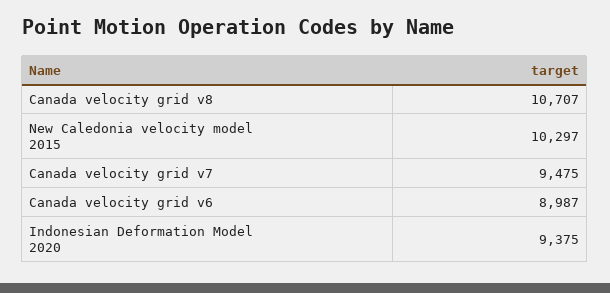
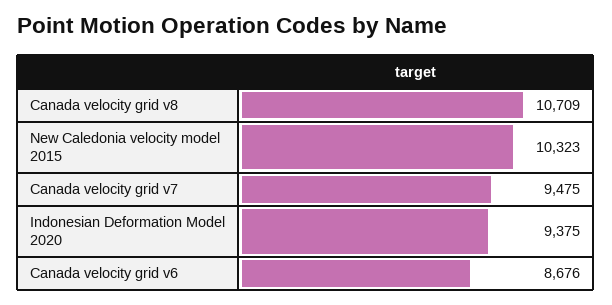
  {
-   "Canada velocity grid v8": 10707,
+   "Canada velocity grid v8": 10709,
-   "New Caledonia velocity model 2015": 10297,
+   "New Caledonia velocity model 2015": 10323,
    "Canada velocity grid v7": 9475,
-   "Canada velocity grid v6": 8987,
+   "Canada velocity grid v6": 8676,
    "Indonesian Deformation Model 2020": 9375
  }

